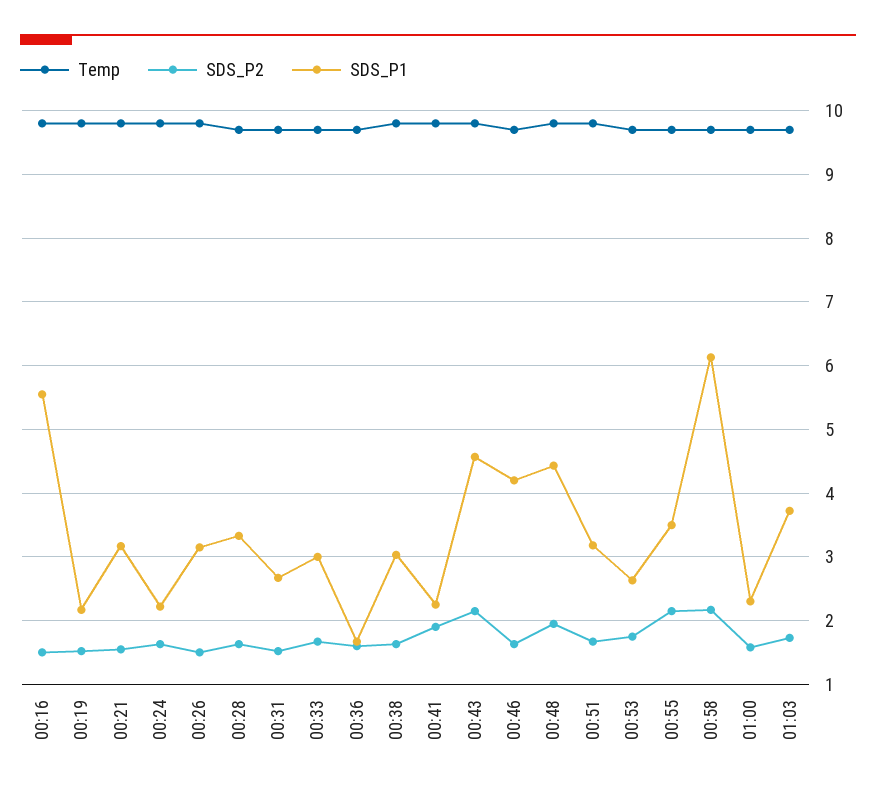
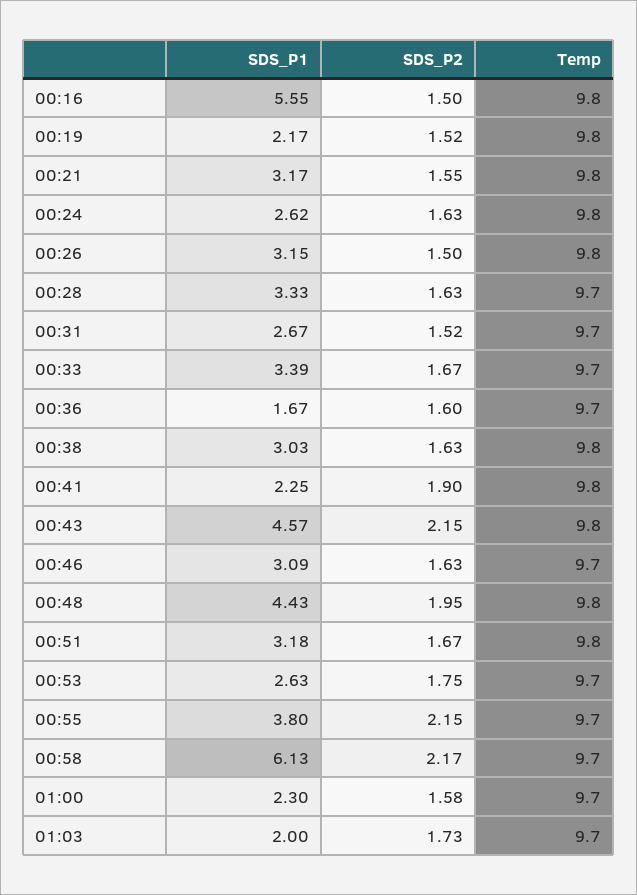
  {
    "Temp": {
      "00:16": 9.8,
      "00:19": 9.8,
      "00:21": 9.8,
      "00:24": 9.8,
      "00:26": 9.8,
      "00:28": 9.7,
      "00:31": 9.7,
      "00:33": 9.7,
      "00:36": 9.7,
      "00:38": 9.8,
      "00:41": 9.8,
      "00:43": 9.8,
      "00:46": 9.7,
      "00:48": 9.8,
      "00:51": 9.8,
      "00:53": 9.7,
      "00:55": 9.7,
      "00:58": 9.7,
      "01:00": 9.7,
      "01:03": 9.7
    },
    "SDS_P2": {
      "00:16": 1.5,
      "00:19": 1.52,
      "00:21": 1.55,
      "00:24": 1.63,
      "00:26": 1.5,
      "00:28": 1.63,
      "00:31": 1.52,
      "00:33": 1.67,
      "00:36": 1.6,
      "00:38": 1.63,
      "00:41": 1.9,
      "00:43": 2.15,
      "00:46": 1.63,
      "00:48": 1.95,
      "00:51": 1.67,
      "00:53": 1.75,
      "00:55": 2.15,
      "00:58": 2.17,
      "01:00": 1.58,
      "01:03": 1.73
    },
    "SDS_P1": {
      "00:16": 5.55,
      "00:19": 2.17,
      "00:21": 3.17,
-     "00:24": 2.2,
+     "00:24": 2.62,
      "00:26": 3.15,
      "00:28": 3.33,
      "00:31": 2.67,
-     "00:33": 3,
+     "00:33": 3.39,
      "00:36": 1.67,
      "00:38": 3.03,
      "00:41": 2.25,
      "00:43": 4.57,
-     "00:46": 4.2,
+     "00:46": 3.09,
      "00:48": 4.43,
      "00:51": 3.18,
      "00:53": 2.63,
-     "00:55": 3.5,
+     "00:55": 3.8,
      "00:58": 6.13,
      "01:00": 2.3,
-     "01:03": 3.7
+     "01:03": 2
    }
  }

